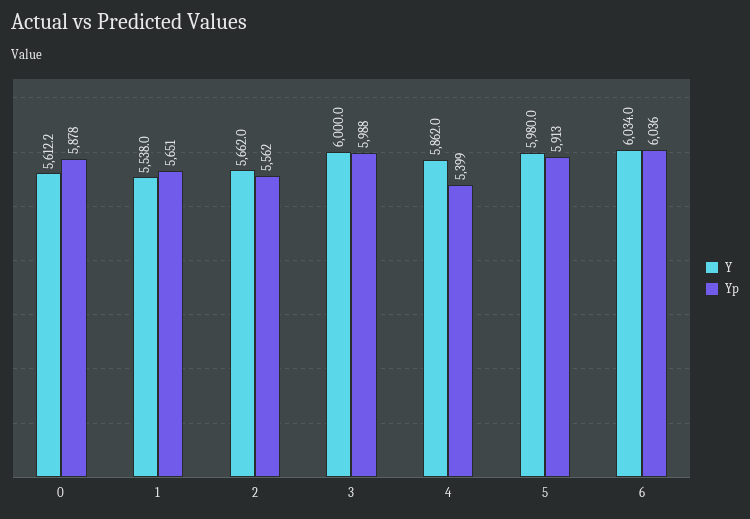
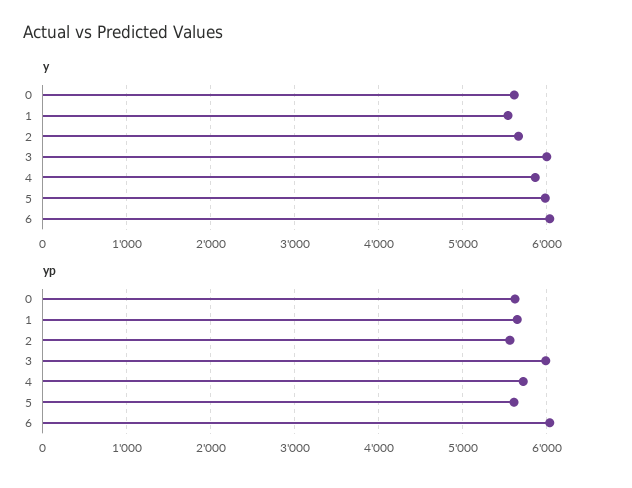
  {
    "Y": {
      "0": 5612.2,
      "1": 5538,
      "2": 5662,
      "3": 6000,
      "4": 5862,
      "5": 5980,
      "6": 6034
    },
    "Yp": {
-     "0": 5878,
+     "0": 5600,
      "1": 5651,
      "2": 5562,
      "3": 5988,
-     "4": 5399,
+     "4": 5700,
-     "5": 5913,
+     "5": 5600,
      "6": 6036
    }
  }

